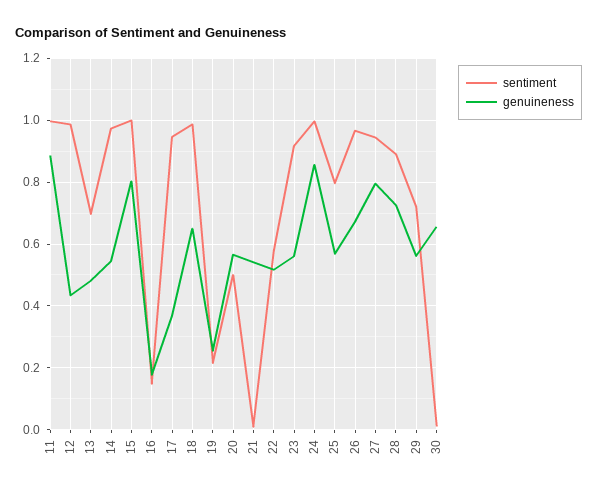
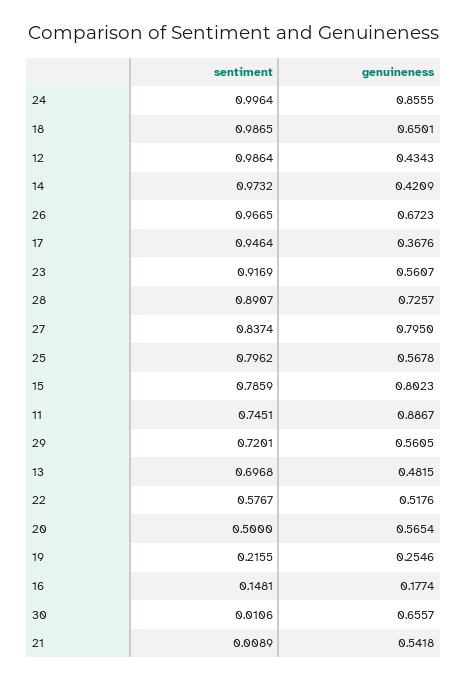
  {
    "sentiment": {
-     "11": 1,
+     "11": 0.7451,
      "12": 0.9864,
      "13": 0.6968,
      "14": 0.9732,
-     "15": 1,
+     "15": 0.7859,
      "16": 0.1481,
      "17": 0.9464,
      "18": 0.9865,
      "19": 0.2155,
      "20": 0.5,
      "21": 0.0089,
      "22": 0.5767,
      "23": 0.9169,
      "24": 0.9964,
      "25": 0.7962,
      "26": 0.9665,
-     "27": 0.94,
+     "27": 0.8374,
      "28": 0.8907,
      "29": 0.7201,
      "30": 0.0106
    },
    "genuineness": {
      "11": 0.8867,
      "12": 0.4343,
      "13": 0.4815,
-     "14": 0.54,
+     "14": 0.4209,
      "15": 0.8023,
      "16": 0.1774,
      "17": 0.3676,
      "18": 0.6501,
      "19": 0.2546,
      "20": 0.5654,
      "21": 0.5418,
      "22": 0.5176,
      "23": 0.5607,
      "24": 0.8555,
      "25": 0.5678,
      "26": 0.6723,
      "27": 0.795,
      "28": 0.7257,
      "29": 0.5605,
      "30": 0.6557
    }
  }

